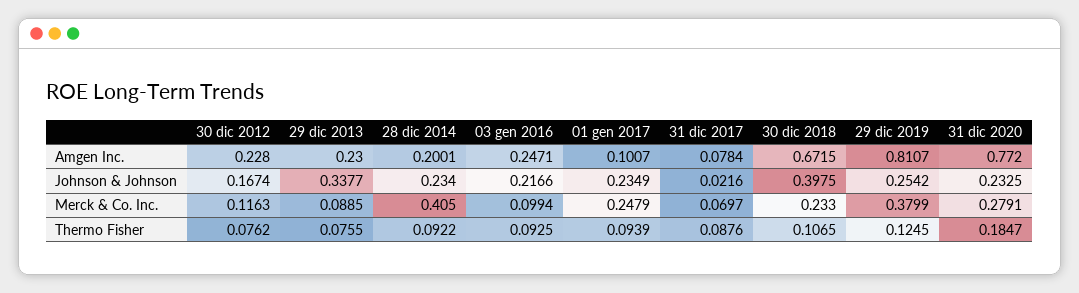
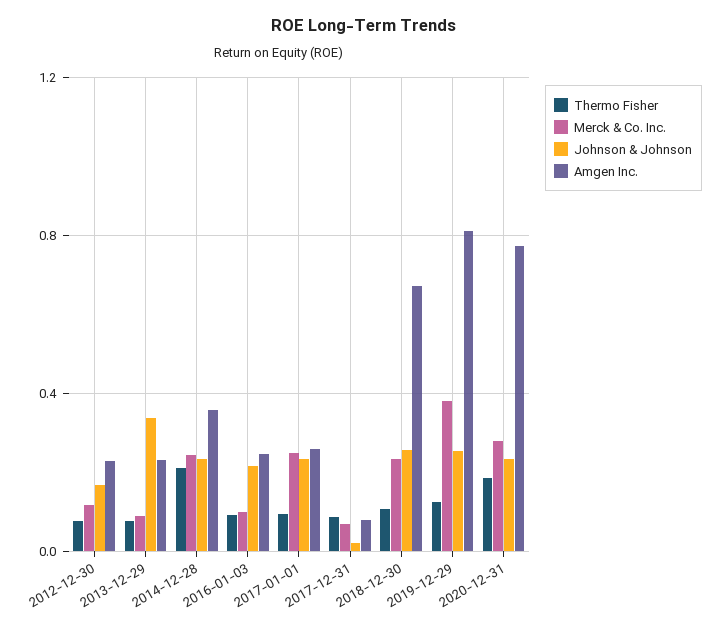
  {
    "Amgen Inc.": {
      "30 dic 2012": 0.228,
      "29 dic 2013": 0.23,
-     "28 dic 2014": 0.2001,
+     "28 dic 2014": 0.35,
      "03 gen 2016": 0.2471,
-     "01 gen 2017": 0.1007,
+     "01 gen 2017": 0.25,
      "31 dic 2017": 0.0784,
      "30 dic 2018": 0.6715,
      "29 dic 2019": 0.8107,
      "31 dic 2020": 0.772
    },
    "Johnson & Johnson": {
      "30 dic 2012": 0.1674,
      "29 dic 2013": 0.3377,
      "28 dic 2014": 0.234,
      "03 gen 2016": 0.2166,
      "01 gen 2017": 0.2349,
      "31 dic 2017": 0.0216,
-     "30 dic 2018": 0.3975,
+     "30 dic 2018": 0.25,
      "29 dic 2019": 0.2542,
      "31 dic 2020": 0.2325
    },
    "Merck & Co. Inc.": {
      "30 dic 2012": 0.1163,
      "29 dic 2013": 0.0885,
-     "28 dic 2014": 0.405,
+     "28 dic 2014": 0.25,
      "03 gen 2016": 0.0994,
      "01 gen 2017": 0.2479,
      "31 dic 2017": 0.0697,
      "30 dic 2018": 0.233,
      "29 dic 2019": 0.3799,
      "31 dic 2020": 0.2791
    },
    "Thermo Fisher": {
      "30 dic 2012": 0.0762,
      "29 dic 2013": 0.0755,
-     "28 dic 2014": 0.0922,
+     "28 dic 2014": 0.2,
      "03 gen 2016": 0.0925,
      "01 gen 2017": 0.0939,
      "31 dic 2017": 0.0876,
      "30 dic 2018": 0.1065,
      "29 dic 2019": 0.1245,
      "31 dic 2020": 0.1847
    }
  }

